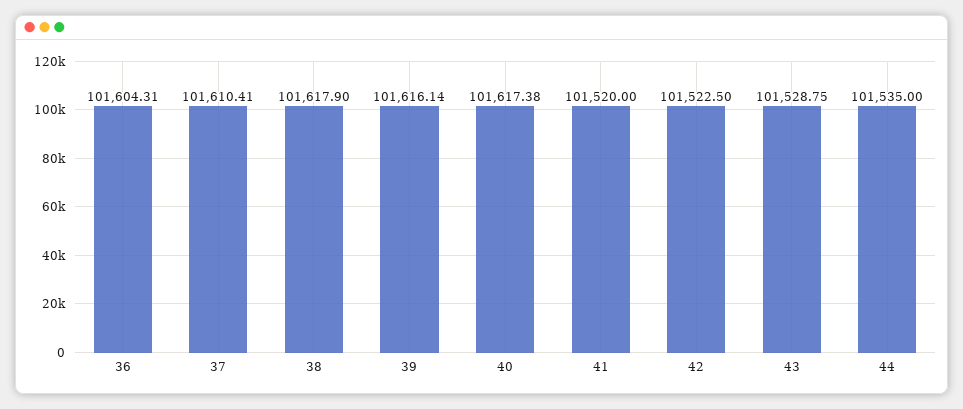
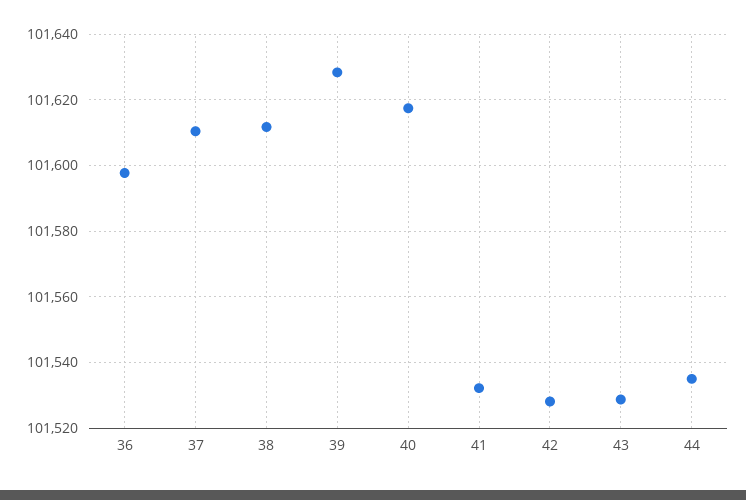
  {
-   "36": 101604.31,
+   "36": 101598,
    "37": 101610.41,
-   "38": 101617.9,
+   "38": 101612,
-   "39": 101616.14,
+   "39": 101628,
    "40": 101617.38,
-   "41": 101520,
+   "41": 101532,
-   "42": 101522.5,
+   "42": 101528,
    "43": 101528.75,
    "44": 101535
  }

